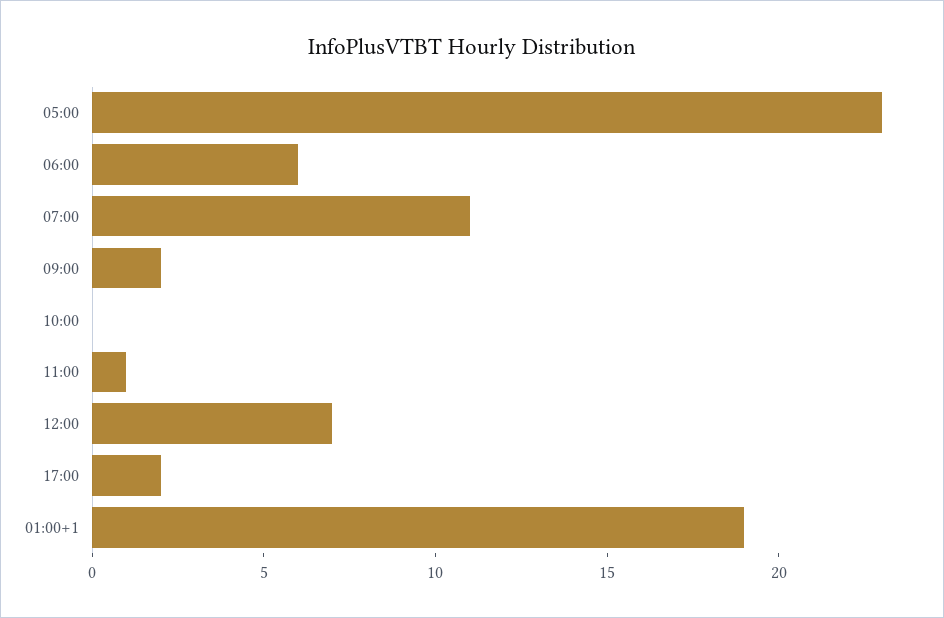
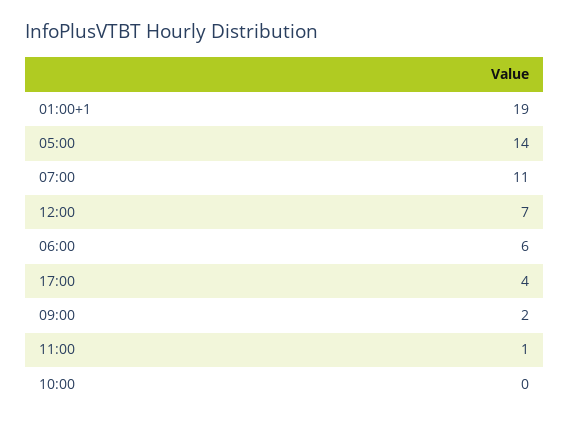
  {
-   "05:00": 23,
+   "05:00": 14,
    "06:00": 6,
    "07:00": 11,
    "09:00": 2,
    "10:00": 0,
    "11:00": 1,
    "12:00": 7,
-   "17:00": 2,
+   "17:00": 4,
    "01:00+1": 19
  }

